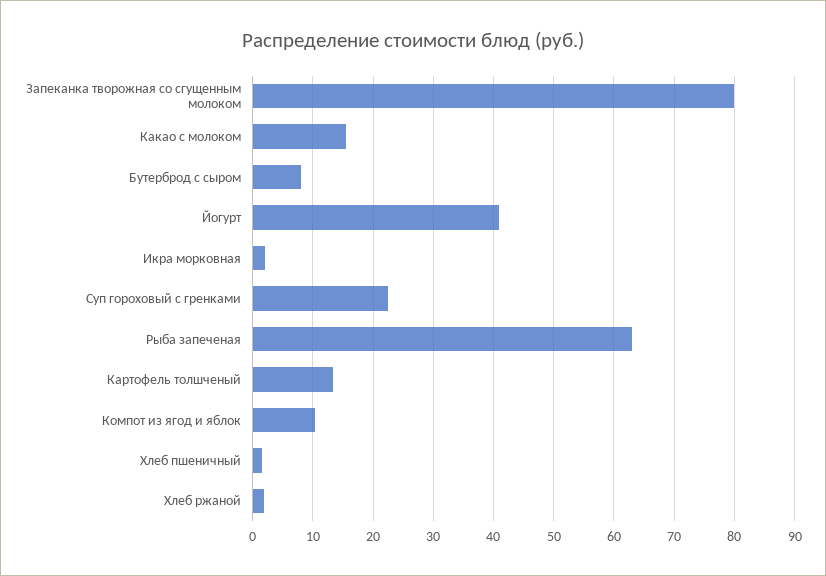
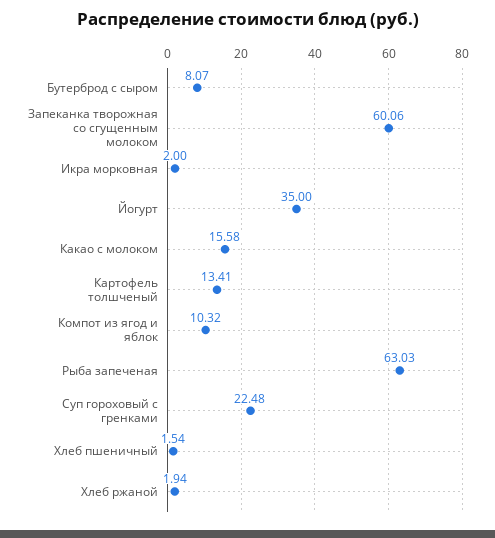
  {
-   "Запеканка творожная со сгущенным молоком": 80,
+   "Запеканка творожная со сгущенным молоком": 60.06,
    "Какао с молоком": 15.58,
    "Бутерброд с сыром": 8.07,
-   "Йогурт": 41,
+   "Йогурт": 35,
    "Икра морковная": 2,
    "Суп гороховый с гренками": 22.48,
    "Рыба запеченая": 63.03,
    "Картофель толшченый": 13.41,
    "Компот из ягод и яблок": 10.32,
    "Хлеб пшеничный": 1.54,
    "Хлеб ржаной": 1.94
  }

